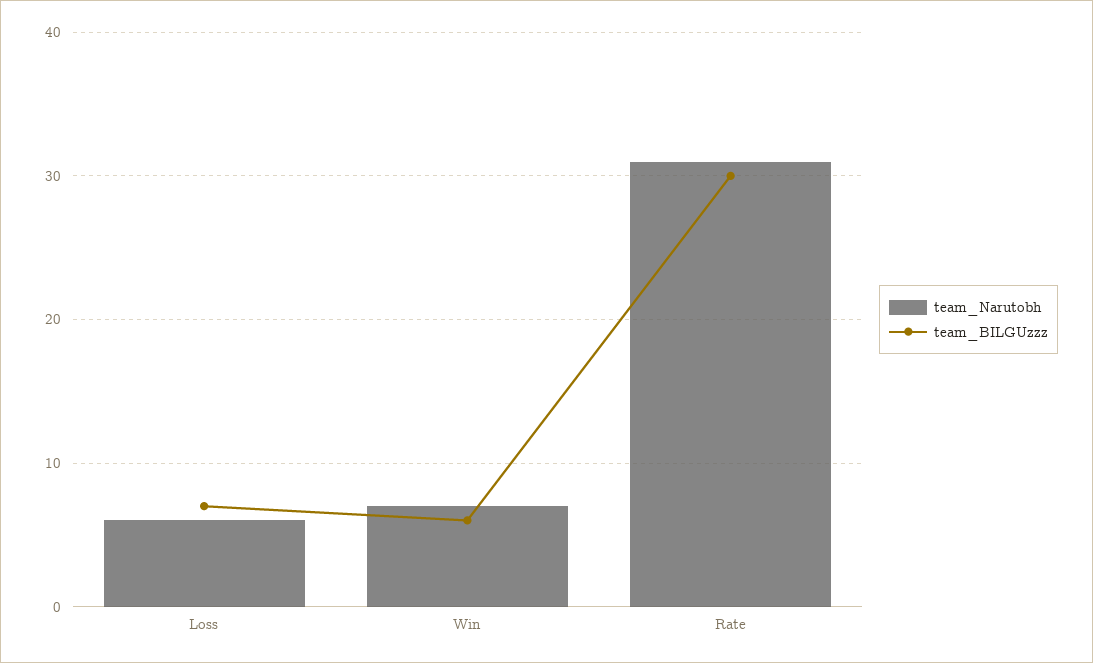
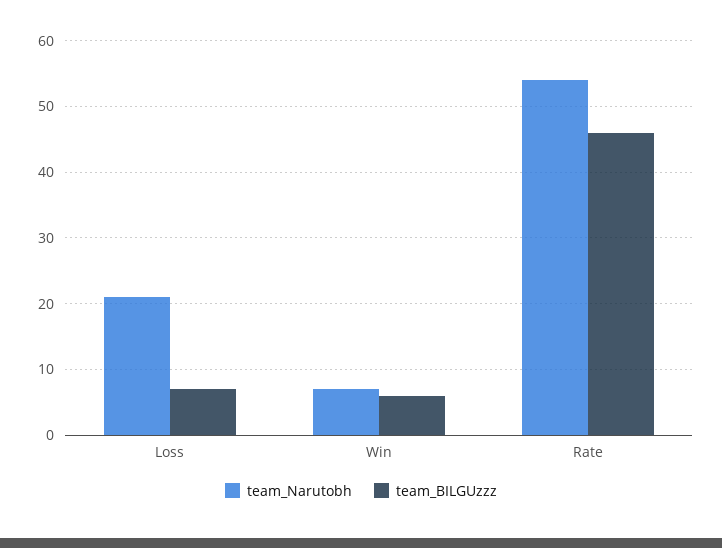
  {
    "team_Narutobh": {
-     "Loss": 6,
+     "Loss": 21,
      "Win": 7,
-     "Rate": 31
+     "Rate": 54
    },
    "team_BILGUzzz": {
      "Loss": 7,
      "Win": 6,
-     "Rate": 30
+     "Rate": 46
    }
  }

